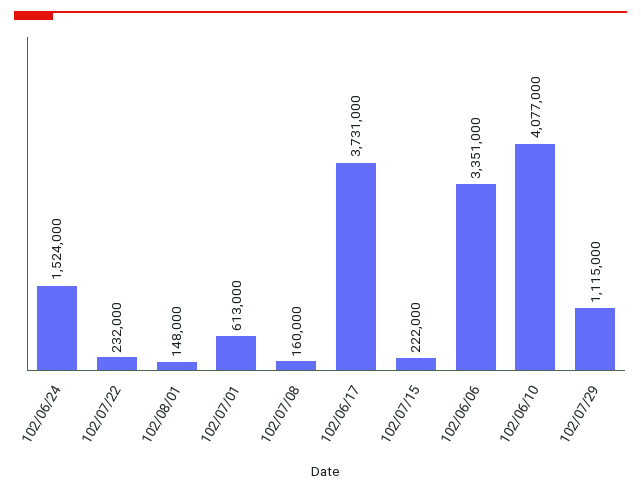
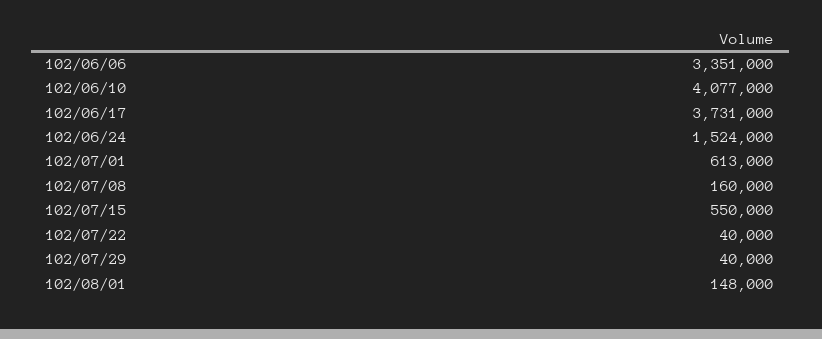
  {
    "102/06/24": 1524000,
-   "102/07/22": 232000,
+   "102/07/22": 40000,
    "102/08/01": 148000,
    "102/07/01": 613000,
    "102/07/08": 160000,
    "102/06/17": 3731000,
-   "102/07/15": 222000,
+   "102/07/15": 550000,
    "102/06/06": 3351000,
    "102/06/10": 4077000,
-   "102/07/29": 1115000
+   "102/07/29": 40000
  }

